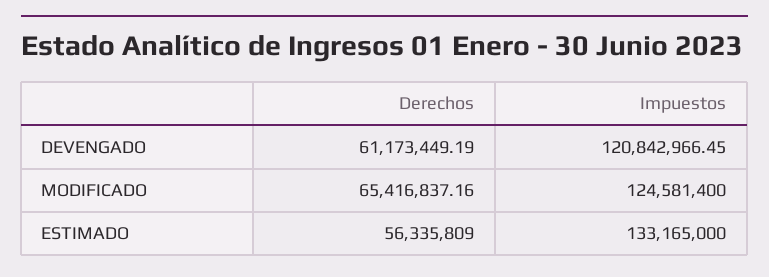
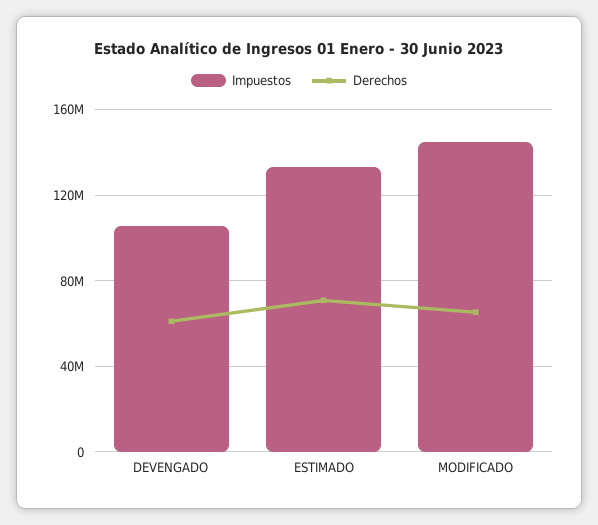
  {
    "Derechos": {
      "DEVENGADO": 61173449.19,
      "MODIFICADO": 65416837.16,
-     "ESTIMADO": 56335809
+     "ESTIMADO": 70000000
    },
    "Impuestos": {
-     "DEVENGADO": 120842966.45,
+     "DEVENGADO": 105000000,
-     "MODIFICADO": 124581400,
+     "MODIFICADO": 145000000,
      "ESTIMADO": 133165000
    }
  }

